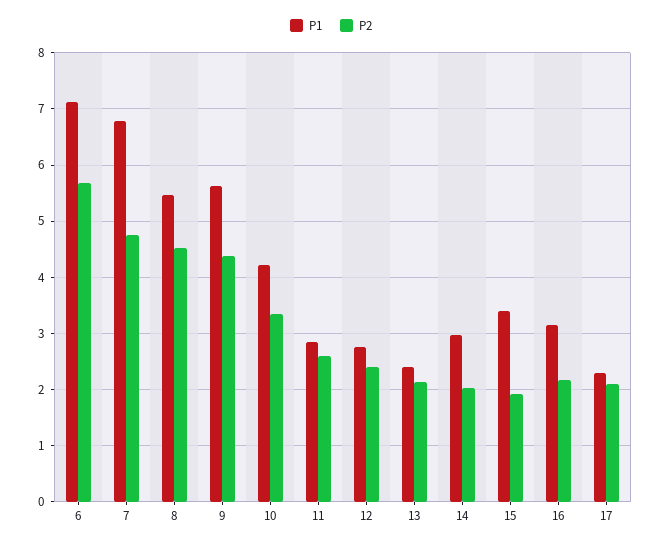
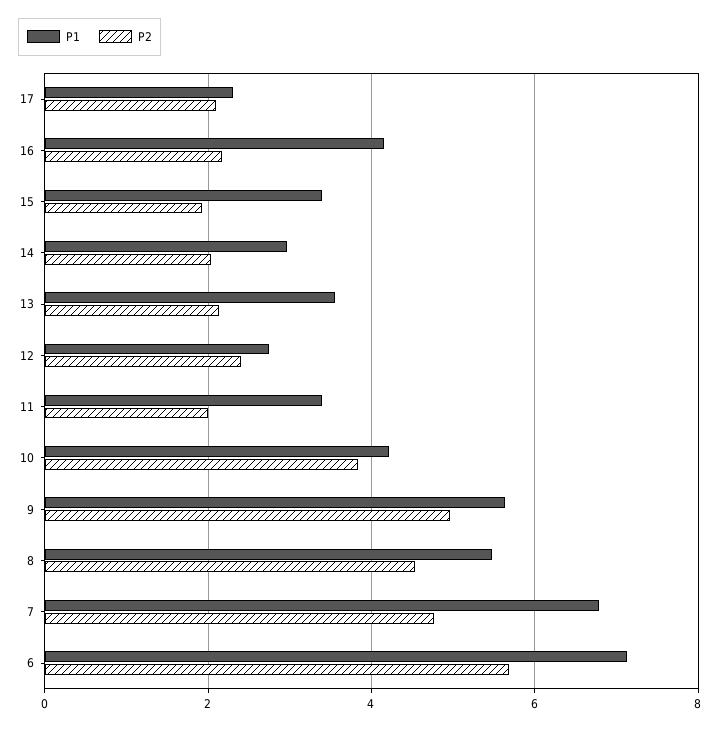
  {
    "P1": {
      "6": 7.2,
      "7": 6.8,
      "8": 5.4,
      "9": 5.6,
      "10": 4.2,
-     "11": 2.8,
+     "11": 3.4,
      "12": 2.8,
-     "13": 2.4,
+     "13": 3.6,
      "14": 3,
      "15": 3.4,
-     "16": 3.2,
+     "16": 4.2,
      "17": 2.4
    },
    "P2": {
      "6": 5.6,
      "7": 4.8,
      "8": 4.6,
-     "9": 4.4,
+     "9": 5,
-     "10": 3.4,
+     "10": 3.8,
-     "11": 2.6,
+     "11": 2,
      "12": 2.4,
      "13": 2.2,
      "14": 2,
      "15": 2,
      "16": 2.2,
      "17": 2.2
    }
  }

